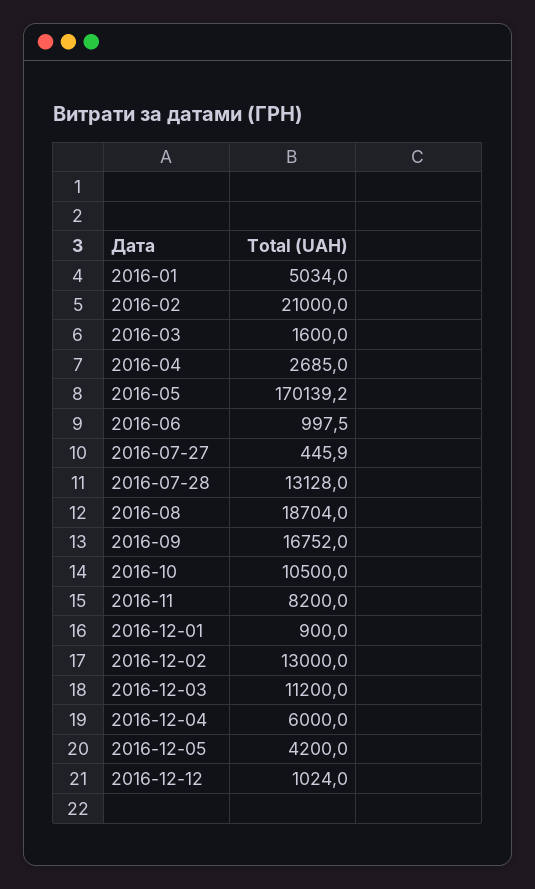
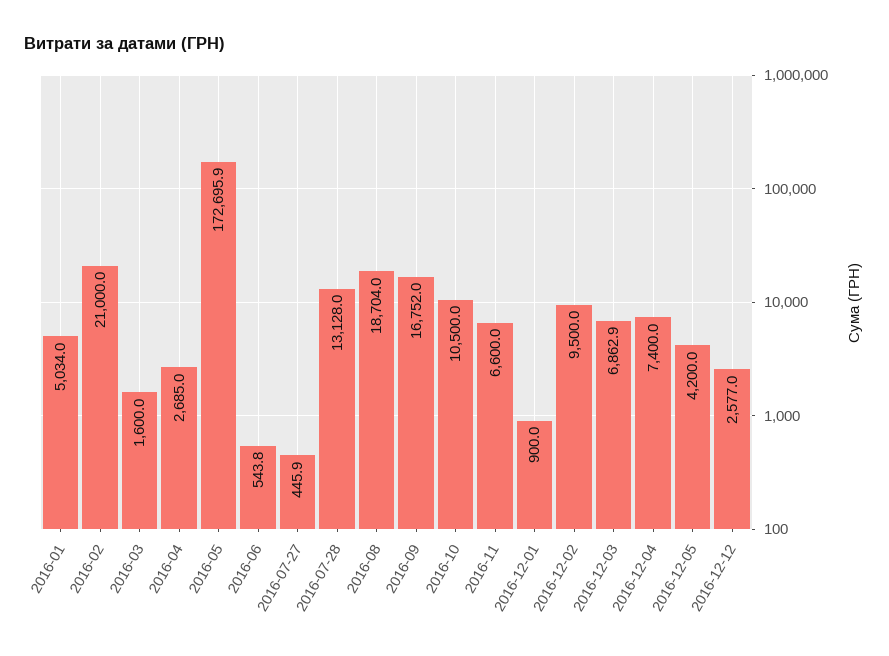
  {
    "2016-01": 5034,
    "2016-02": 21000,
    "2016-03": 1600,
    "2016-04": 2685,
-   "2016-05": 170139.2,
+   "2016-05": 172695.9,
-   "2016-06": 997.5,
+   "2016-06": 543.8,
    "2016-07-27": 445.9,
    "2016-07-28": 13128,
    "2016-08": 18704,
    "2016-09": 16752,
    "2016-10": 10500,
-   "2016-11": 8200,
+   "2016-11": 6600,
    "2016-12-01": 900,
-   "2016-12-02": 13000,
+   "2016-12-02": 9500,
-   "2016-12-03": 11200,
+   "2016-12-03": 6862.9,
-   "2016-12-04": 6000,
+   "2016-12-04": 7400,
    "2016-12-05": 4200,
-   "2016-12-12": 1024
+   "2016-12-12": 2577
  }

